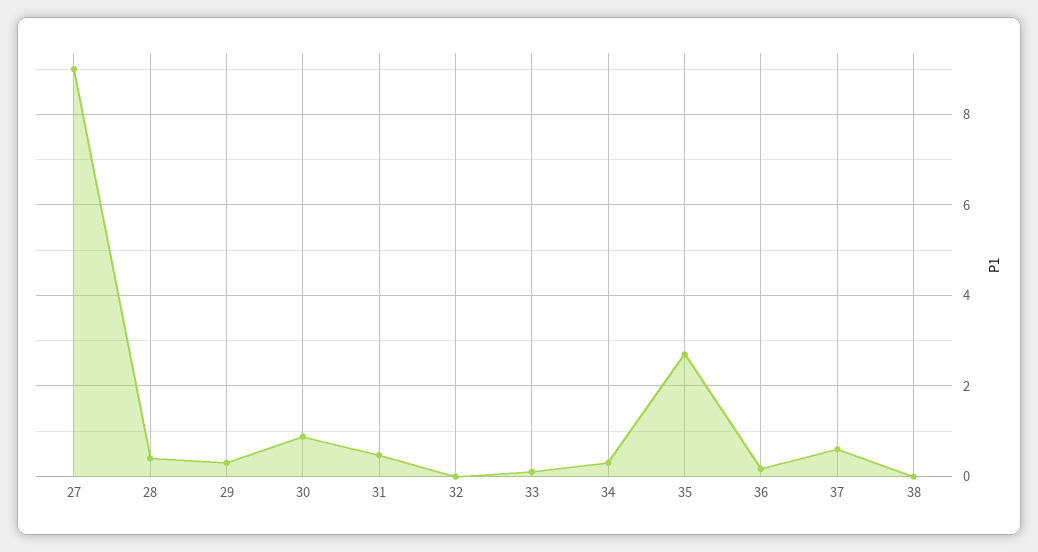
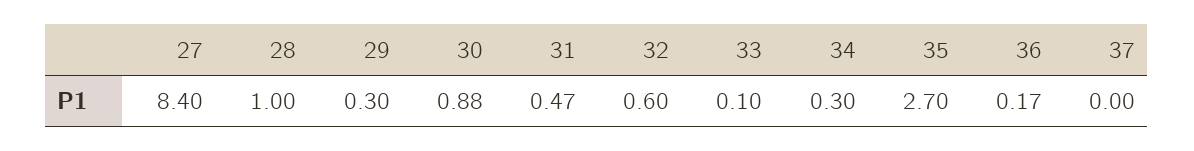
  {
-   "27": 9,
+   "27": 8.4,
-   "28": 0.4,
+   "28": 1,
    "29": 0.3,
    "30": 0.88,
    "31": 0.47,
-   "32": 0,
+   "32": 0.6,
    "33": 0.1,
    "34": 0.3,
    "35": 2.7,
    "36": 0.17,
-   "37": 0.6,
+   "37": 0
-   "38": 0
  }

